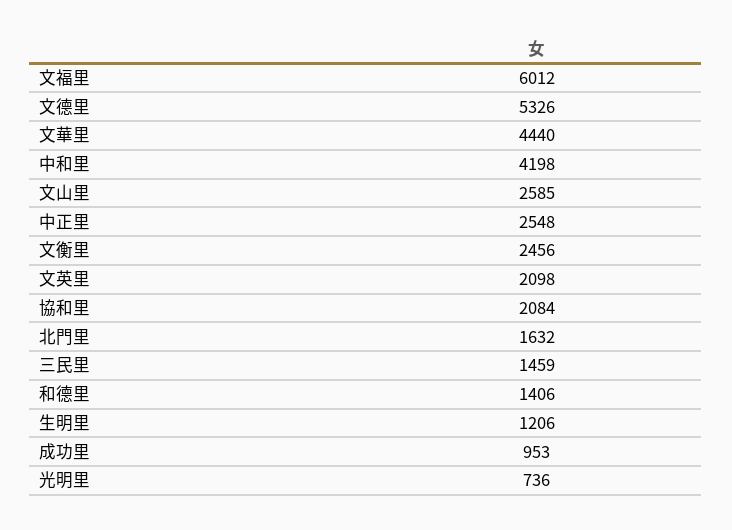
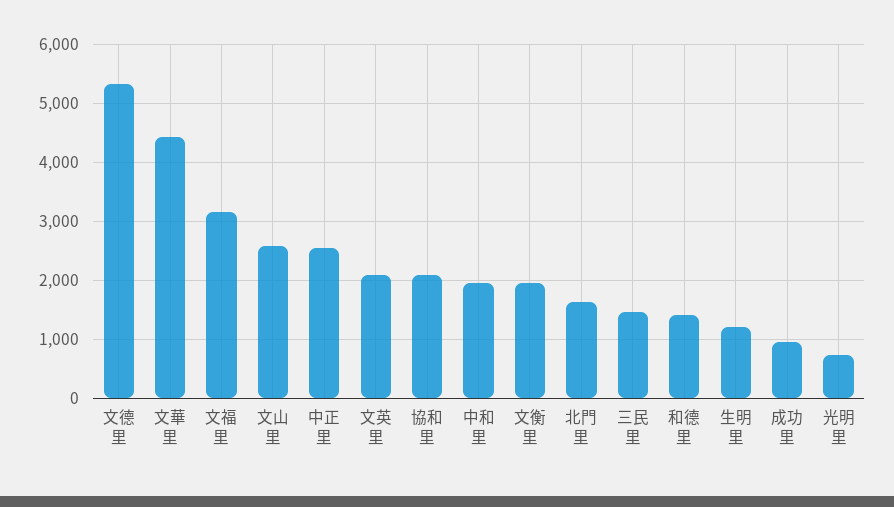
  {
-   "文福里": 6012,
+   "文福里": 3200,
    "文德里": 5326,
    "文華里": 4440,
-   "中和里": 4198,
+   "中和里": 2000,
    "文山里": 2585,
    "中正里": 2548,
-   "文衡里": 2456,
+   "文衡里": 2000,
    "文英里": 2098,
    "協和里": 2084,
    "北門里": 1632,
    "三民里": 1459,
    "和德里": 1406,
    "生明里": 1206,
    "成功里": 953,
    "光明里": 736
  }

